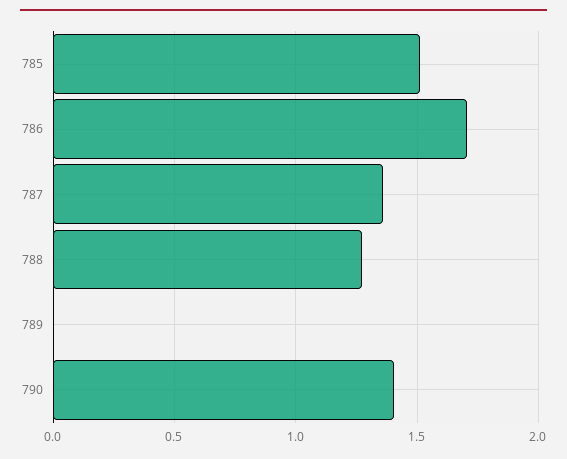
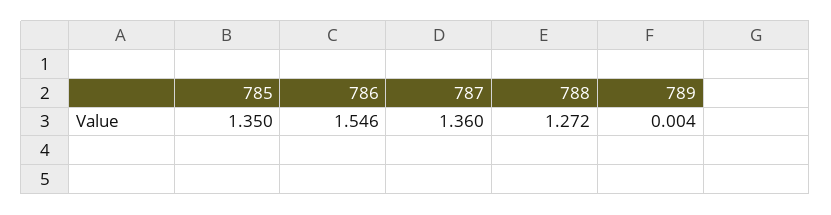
  {
-   "785": 1.5,
+   "785": 1.35,
-   "786": 1.7,
+   "786": 1.546,
    "787": 1.36,
    "788": 1.272,
-   "789": 0.004,
+   "789": 0.004
-   "790": 1.4
  }

